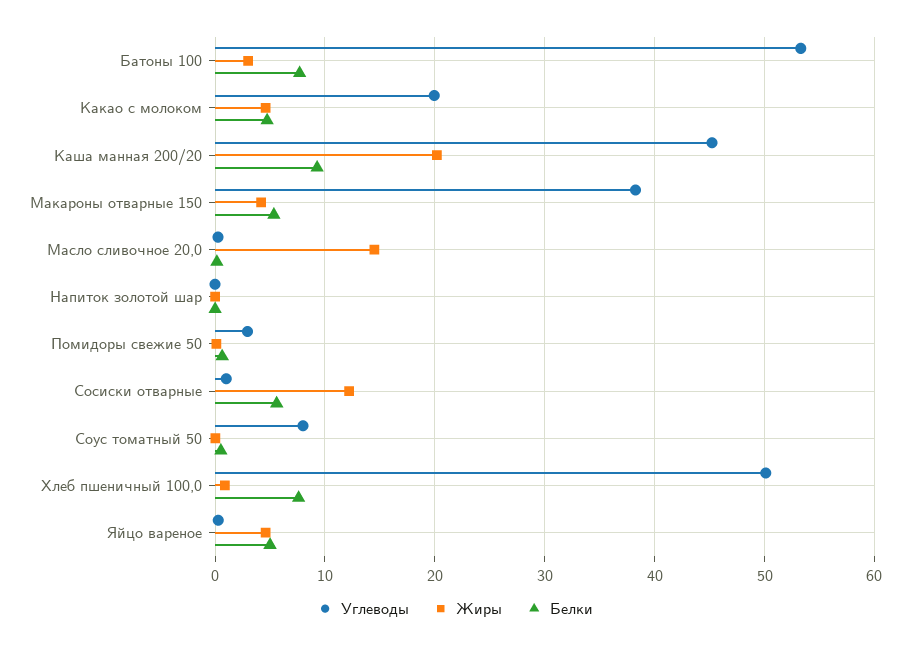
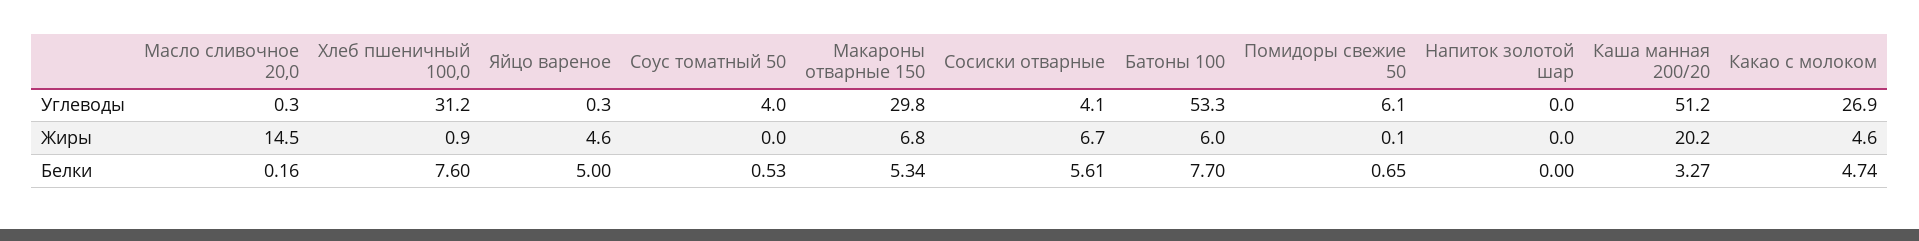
  {
    "Углеводы": {
      "Батоны 100": 53.3,
-     "Какао с молоком": 20,
+     "Какао с молоком": 26.9,
-     "Каша манная 200/20": 45,
+     "Каша манная 200/20": 51.2,
-     "Макароны отварные 150": 38,
+     "Макароны отварные 150": 29.8,
      "Масло сливочное 20,0": 0.3,
      "Напиток золотой шар": 0,
-     "Помидоры свежие 50": 3,
+     "Помидоры свежие 50": 6.1,
-     "Сосиски отварные": 1,
+     "Сосиски отварные": 4.1,
-     "Соус томатный 50": 8,
+     "Соус томатный 50": 4,
-     "Хлеб пшеничный 100,0": 50,
+     "Хлеб пшеничный 100,0": 31.2,
      "Яйцо вареное": 0.3
    },
    "Жиры": {
-     "Батоны 100": 3,
+     "Батоны 100": 6,
      "Какао с молоком": 4.6,
      "Каша манная 200/20": 20.2,
-     "Макароны отварные 150": 4,
+     "Макароны отварные 150": 6.8,
      "Масло сливочное 20,0": 14.5,
      "Напиток золотой шар": 0,
      "Помидоры свежие 50": 0.1,
-     "Сосиски отварные": 12,
+     "Сосиски отварные": 6.7,
      "Соус томатный 50": 0,
      "Хлеб пшеничный 100,0": 0.9,
      "Яйцо вареное": 4.6
    },
    "Белки": {
      "Батоны 100": 7.7,
      "Какао с молоком": 4.74,
-     "Каша манная 200/20": 9,
+     "Каша манная 200/20": 3.27,
      "Макароны отварные 150": 5.34,
      "Масло сливочное 20,0": 0.16,
      "Напиток золотой шар": 0,
      "Помидоры свежие 50": 0.65,
      "Сосиски отварные": 5.61,
      "Соус томатный 50": 0.53,
      "Хлеб пшеничный 100,0": 7.6,
      "Яйцо вареное": 5
    }
  }

